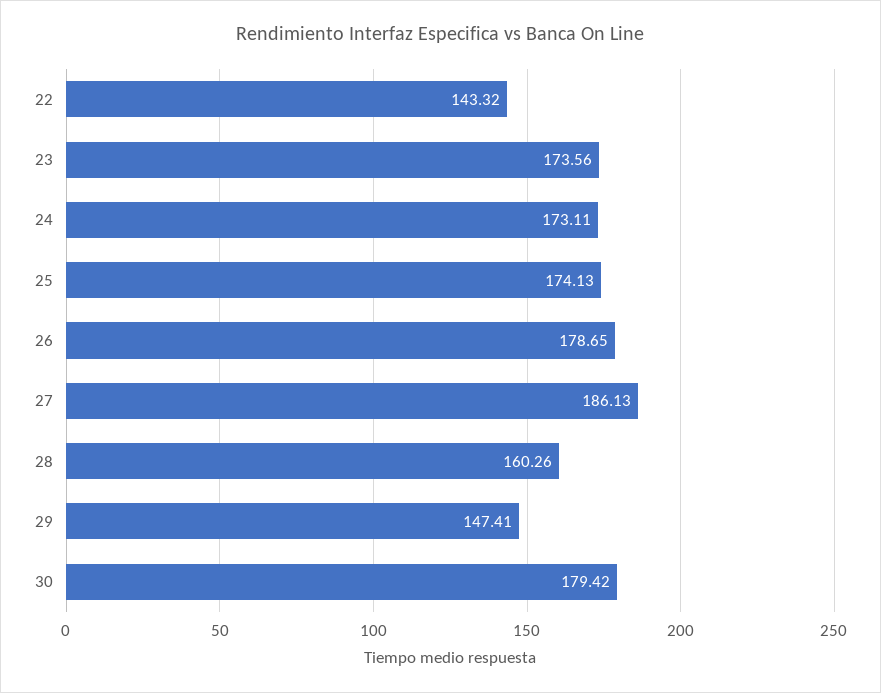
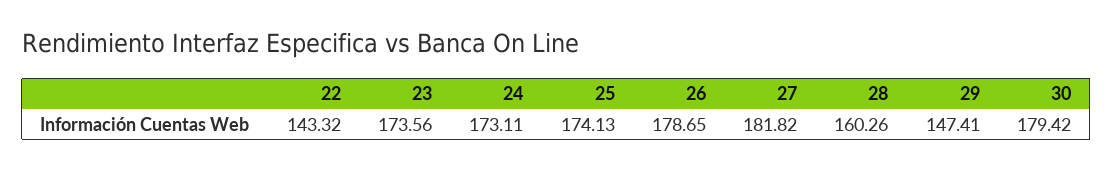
  {
    "22": 143.32,
    "23": 173.56,
    "24": 173.11,
    "25": 174.13,
    "26": 178.65,
-   "27": 186.13,
+   "27": 181.82,
    "28": 160.26,
    "29": 147.41,
    "30": 179.42
  }

